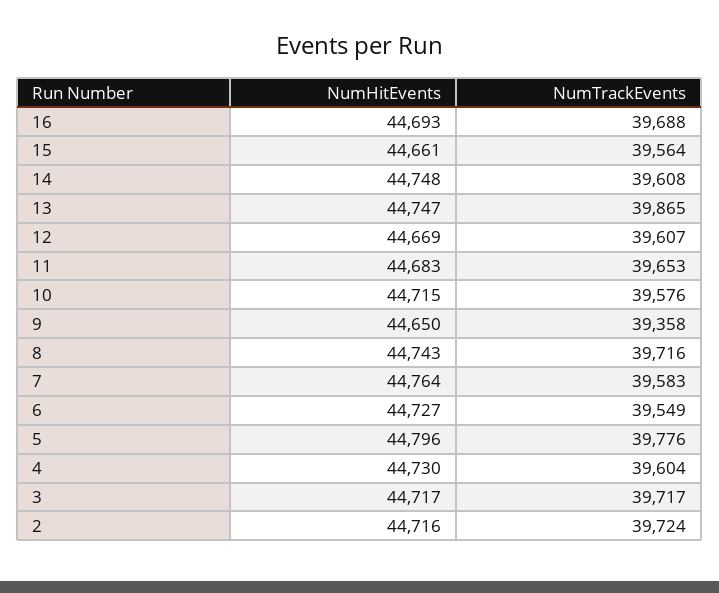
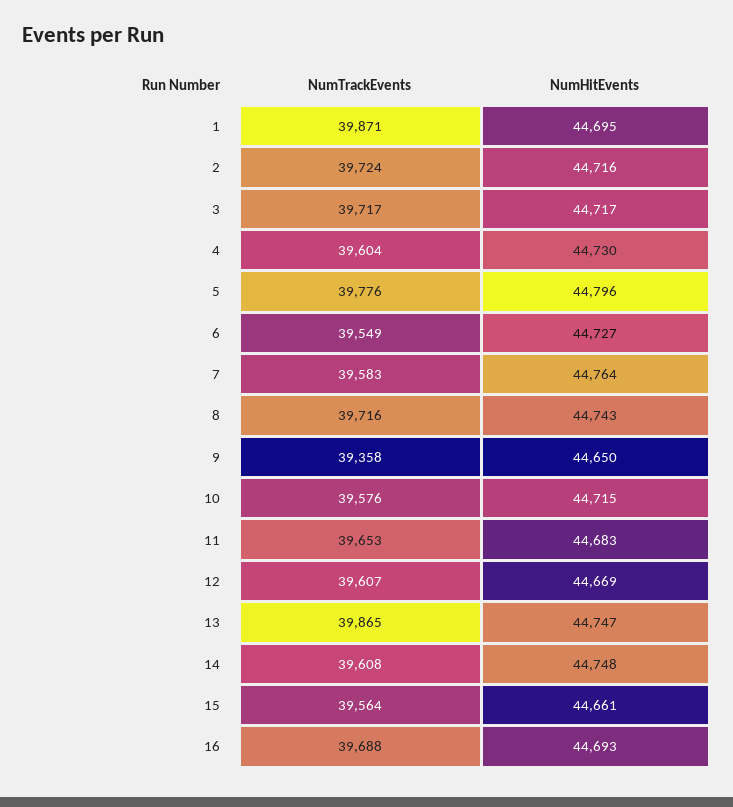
  {
    "NumHitEvents": {
      "16": 44693,
      "15": 44661,
      "14": 44748,
      "13": 44747,
      "12": 44669,
      "11": 44683,
      "10": 44715,
      "9": 44650,
      "8": 44743,
      "7": 44764,
      "6": 44727,
      "5": 44796,
      "4": 44730,
      "3": 44717,
-     "2": 44716
+     "2": 44716,
+     "1": 44695
    },
    "NumTrackEvents": {
      "16": 39688,
      "15": 39564,
      "14": 39608,
      "13": 39865,
      "12": 39607,
      "11": 39653,
      "10": 39576,
      "9": 39358,
      "8": 39716,
      "7": 39583,
      "6": 39549,
      "5": 39776,
      "4": 39604,
      "3": 39717,
-     "2": 39724
+     "2": 39724,
+     "1": 39871
    }
  }

